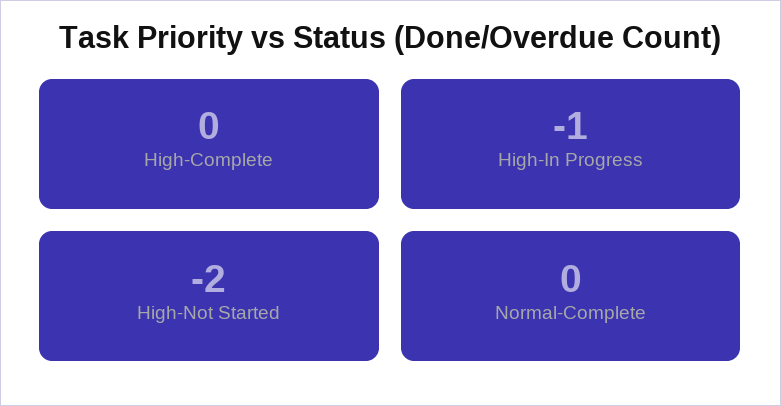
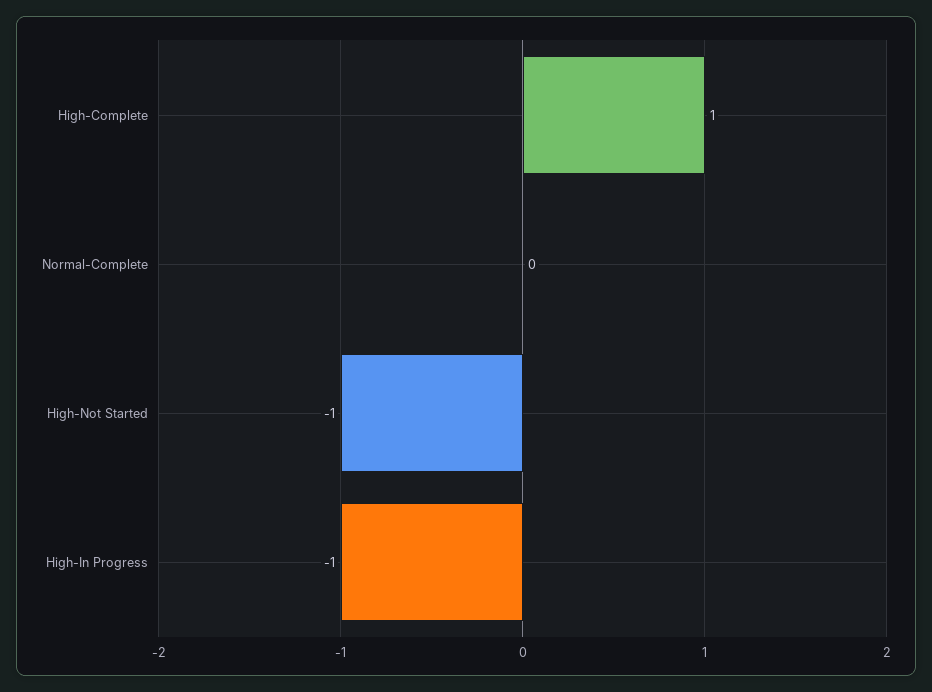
  {
-   "High-Complete": 0,
+   "High-Complete": 1,
    "High-In Progress": -1,
-   "High-Not Started": -2,
+   "High-Not Started": -1,
    "Normal-Complete": 0
  }

